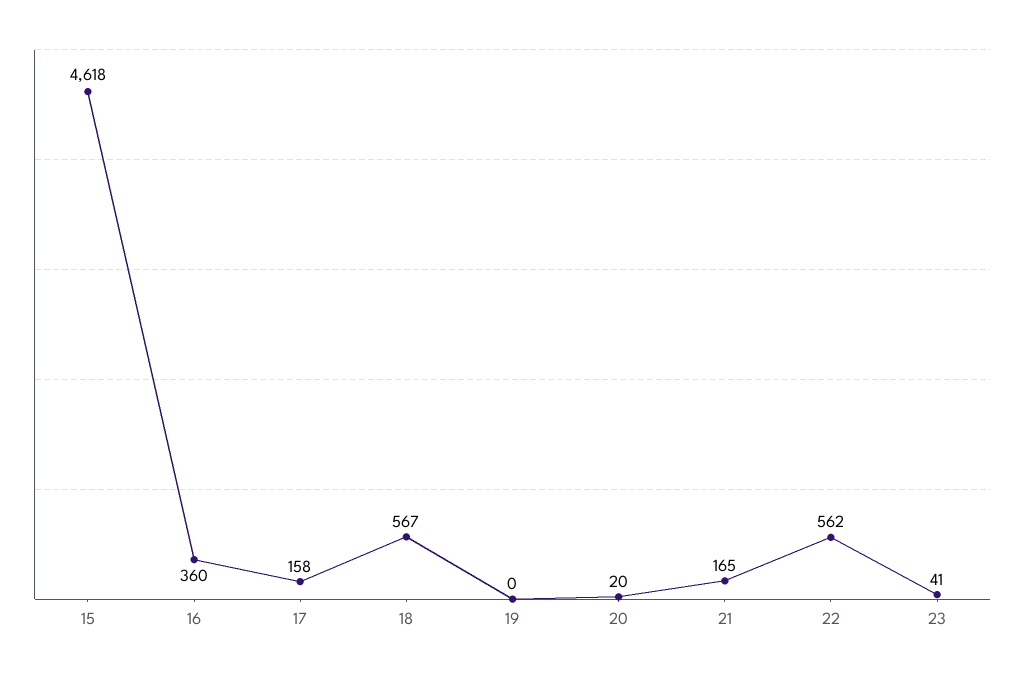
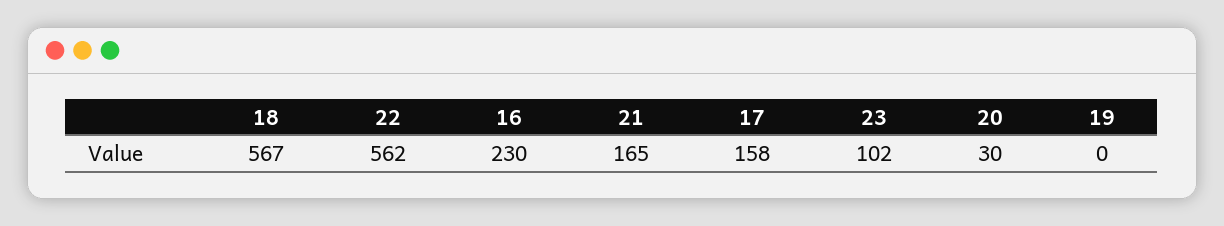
  {
-   "15": 4618,
-   "16": 360,
+   "16": 230,
    "17": 158,
    "18": 567,
    "19": 0,
-   "20": 20,
+   "20": 30,
    "21": 165,
    "22": 562,
-   "23": 41
+   "23": 102
  }

